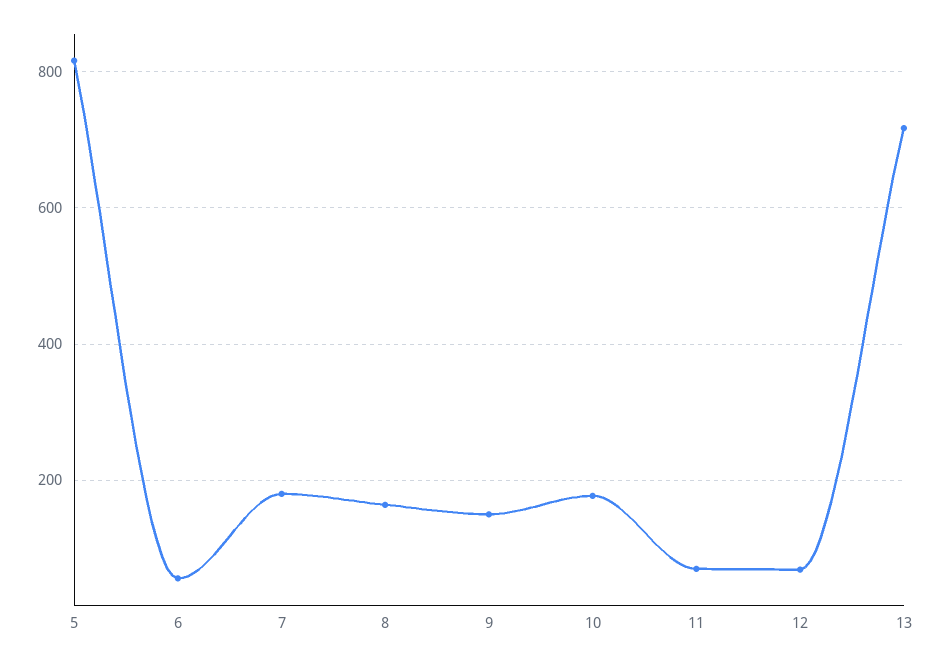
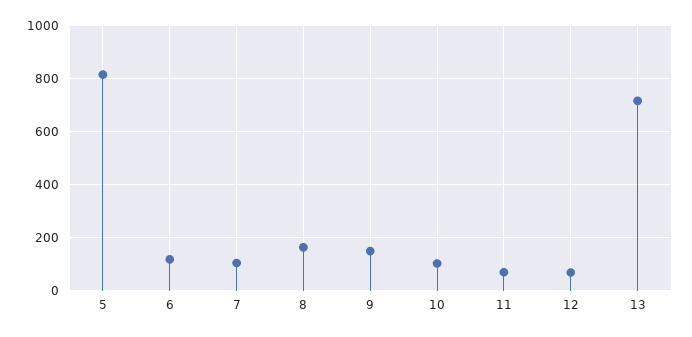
  {
    "5": 820,
-   "6": 60,
+   "6": 125,
-   "7": 180,
+   "7": 100,
    "8": 160,
    "9": 160,
-   "10": 180,
+   "10": 100,
    "11": 80,
    "12": 60,
    "13": 720
  }

